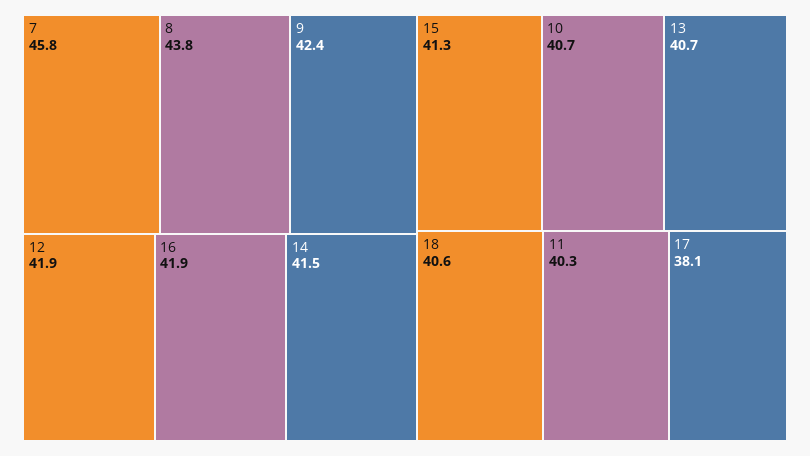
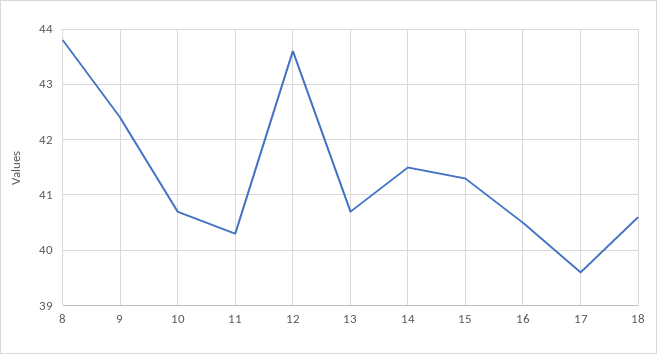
  {
-   "7": 45.8,
    "8": 43.8,
    "9": 42.4,
-   "12": 41.9,
+   "12": 43.5,
-   "16": 41.9,
+   "16": 40.5,
    "14": 41.5,
    "15": 41.3,
    "10": 40.7,
    "13": 40.7,
    "18": 40.6,
    "11": 40.3,
-   "17": 38.1
+   "17": 39.5
  }

